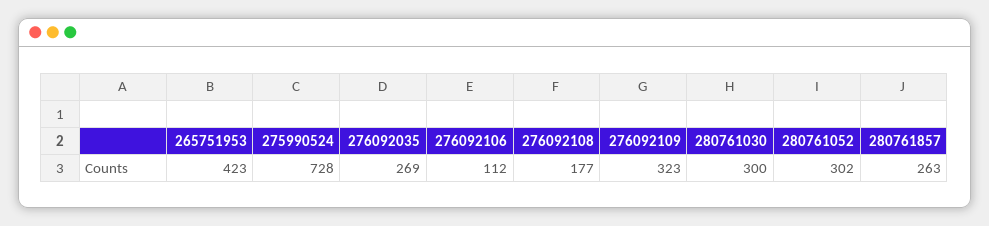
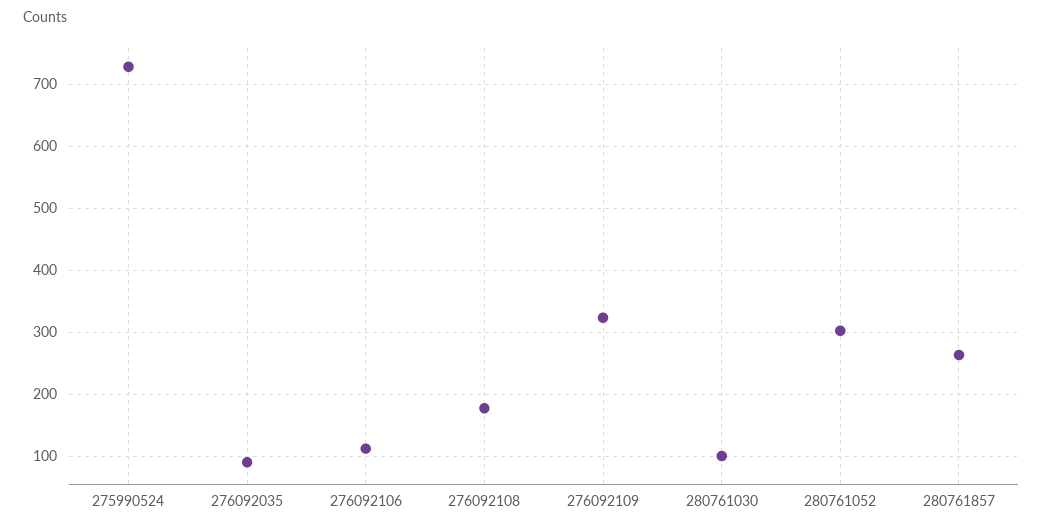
  {
-   "265751953": 423,
    "275990524": 728,
-   "276092035": 269,
+   "276092035": 90,
    "276092106": 112,
    "276092108": 177,
    "276092109": 323,
-   "280761030": 300,
+   "280761030": 100,
    "280761052": 302,
    "280761857": 263
  }

